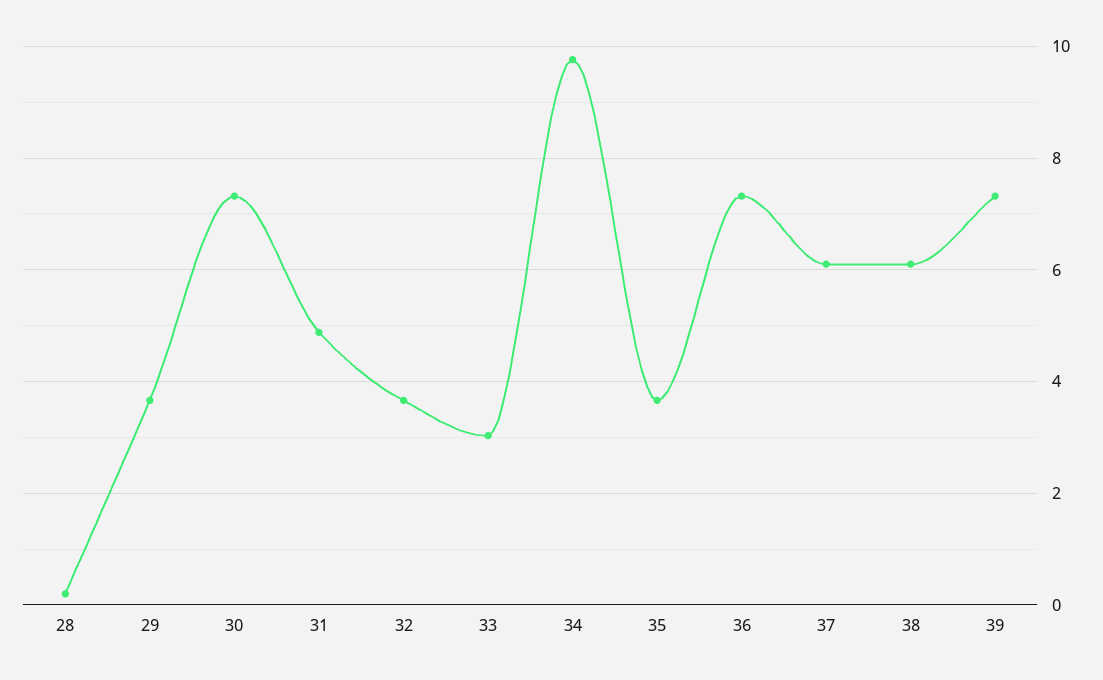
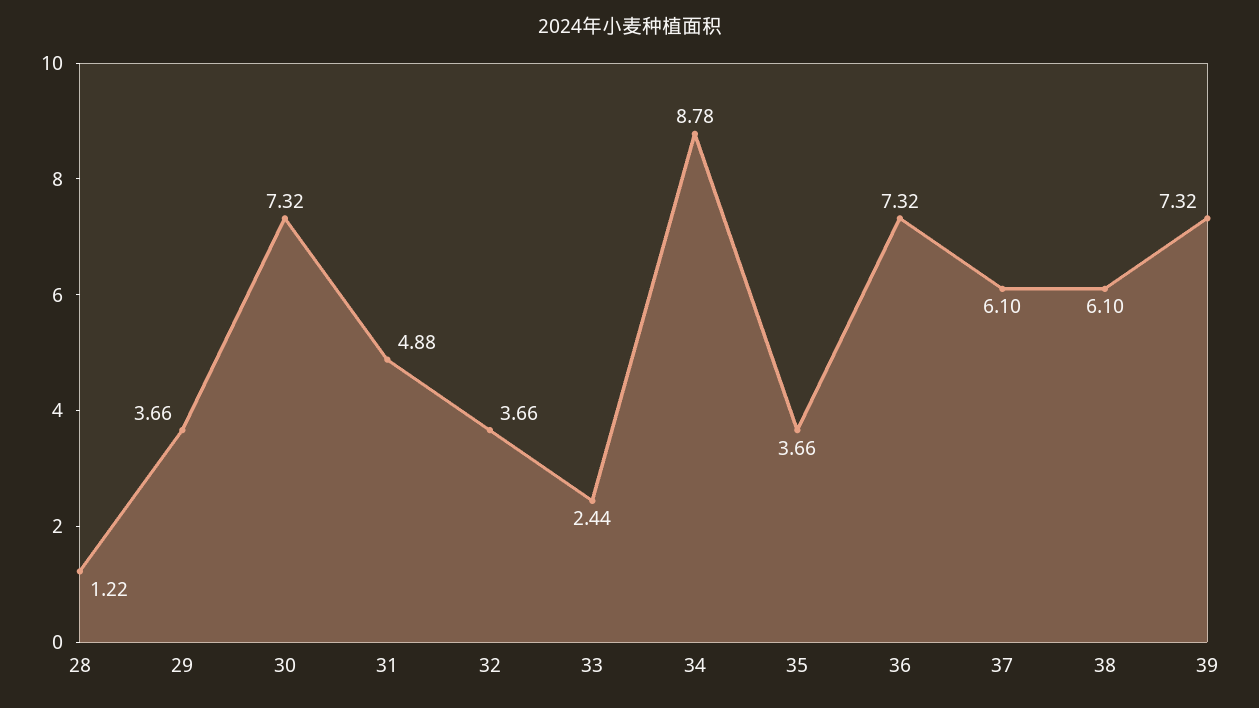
  {
-   "28": 0.2,
+   "28": 1.22,
    "29": 3.66,
    "30": 7.32,
    "31": 4.88,
    "32": 3.66,
-   "33": 3,
+   "33": 2.44,
-   "34": 9.8,
+   "34": 8.78,
    "35": 3.66,
    "36": 7.32,
    "37": 6.1,
    "38": 6.1,
    "39": 7.32
  }

